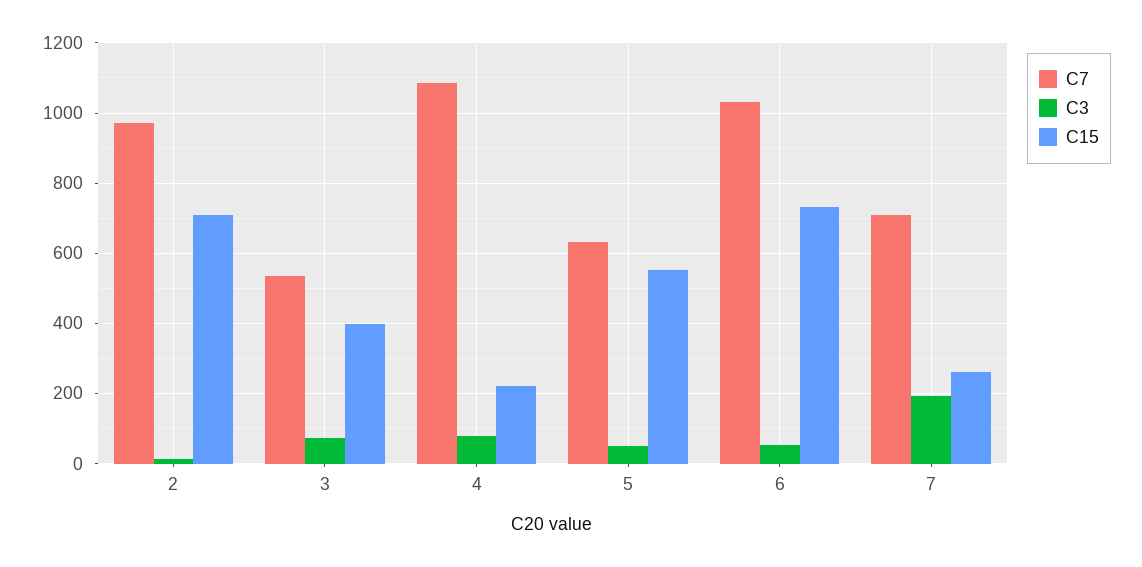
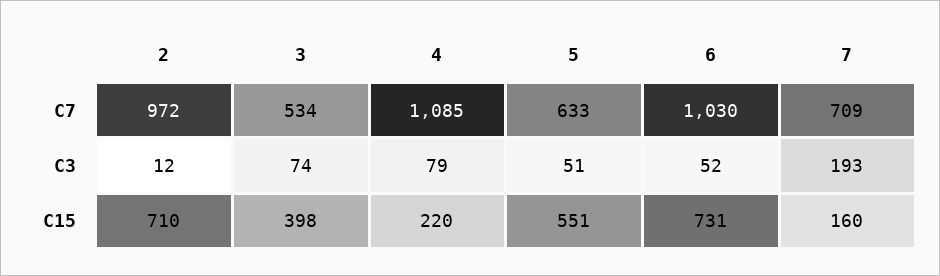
  {
    "C7": {
      "2": 972,
      "3": 534,
      "4": 1085,
      "5": 633,
      "6": 1030,
      "7": 709
    },
    "C3": {
      "2": 12,
      "3": 74,
      "4": 79,
      "5": 51,
      "6": 52,
      "7": 193
    },
    "C15": {
      "2": 710,
      "3": 398,
      "4": 220,
      "5": 551,
      "6": 731,
-     "7": 260
+     "7": 160
    }
  }

